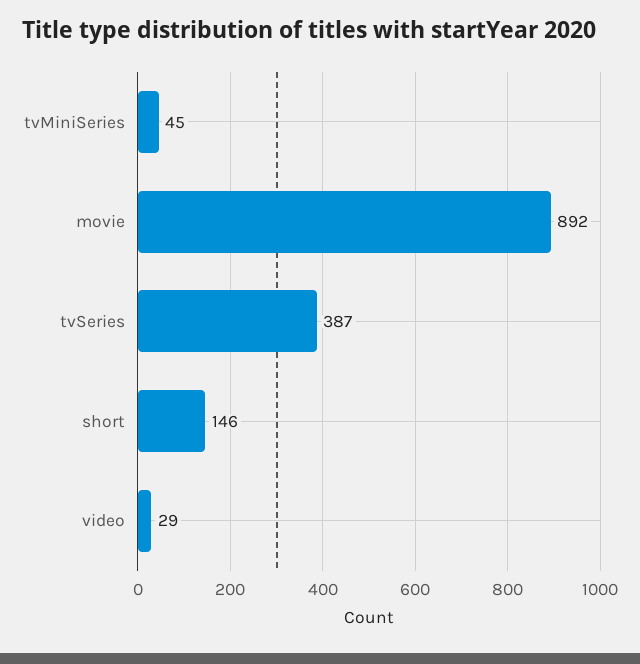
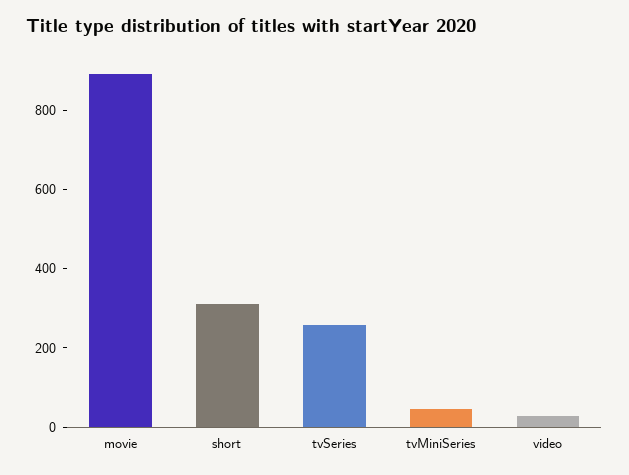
  {
    "tvMiniSeries": 45,
    "movie": 892,
-   "tvSeries": 387,
+   "tvSeries": 250,
-   "short": 146,
+   "short": 300,
    "video": 29
  }

